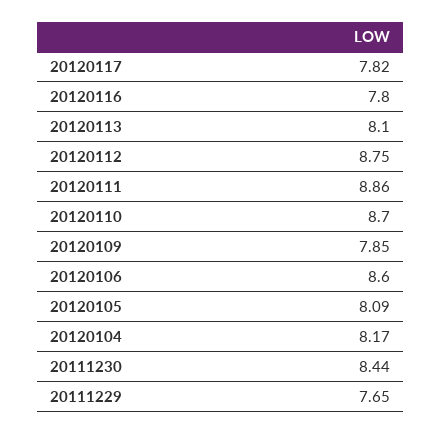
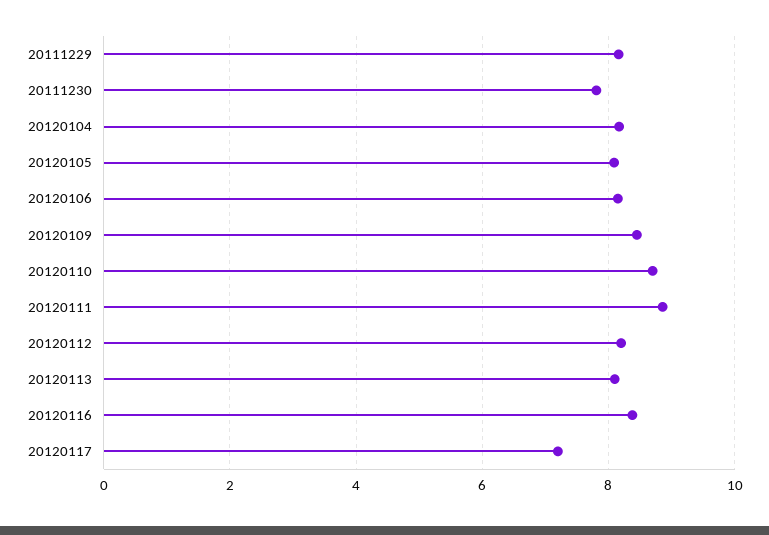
  {
-   "20120117": 7.82,
+   "20120117": 7.2,
-   "20120116": 7.8,
+   "20120116": 8.4,
    "20120113": 8.1,
-   "20120112": 8.75,
+   "20120112": 8.2,
    "20120111": 8.86,
    "20120110": 8.7,
-   "20120109": 7.85,
+   "20120109": 8.4,
-   "20120106": 8.6,
+   "20120106": 8.2,
    "20120105": 8.09,
    "20120104": 8.17,
-   "20111230": 8.44,
+   "20111230": 7.8,
-   "20111229": 7.65
+   "20111229": 8.2
  }

